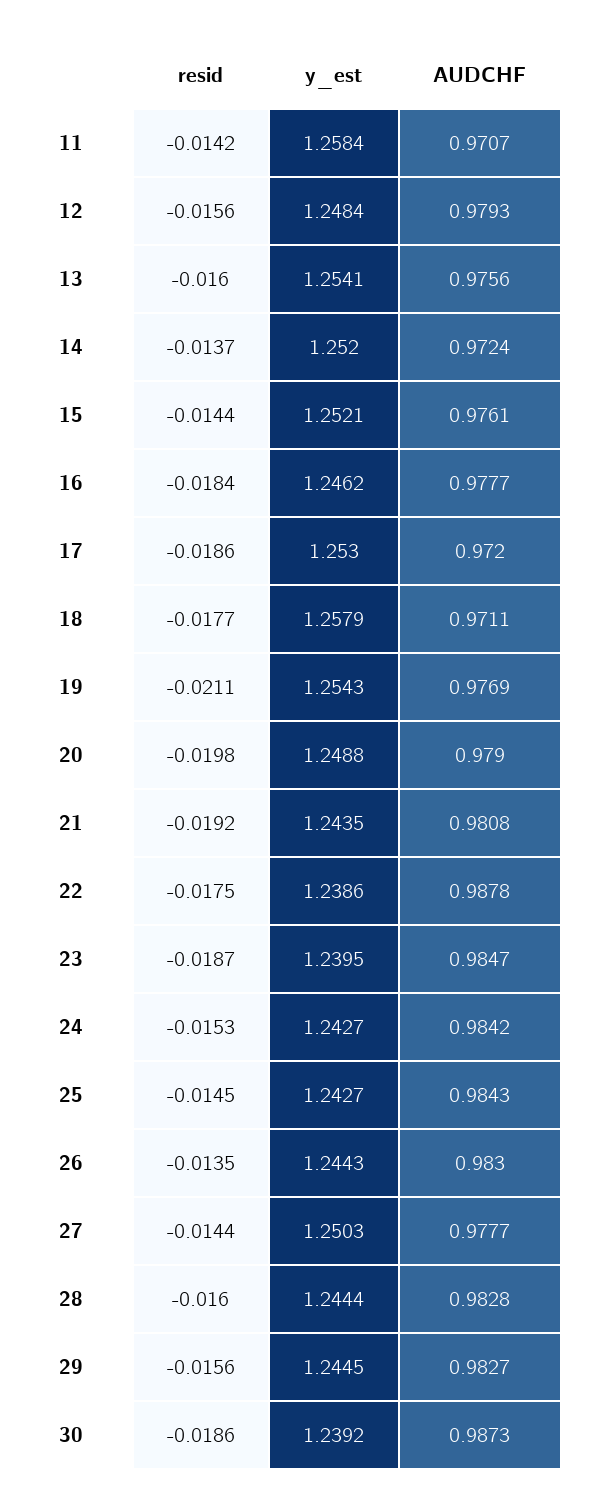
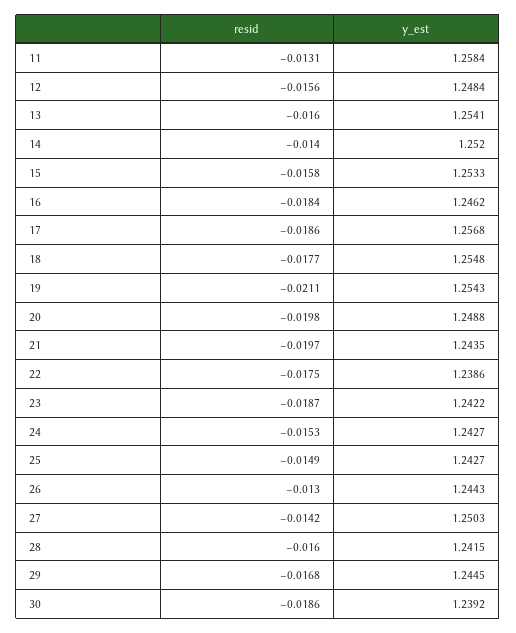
  {
    "resid": {
-     "11": -0.0142,
+     "11": -0.0131,
      "12": -0.0156,
      "13": -0.016,
-     "14": -0.0137,
+     "14": -0.014,
-     "15": -0.0144,
+     "15": -0.0158,
      "16": -0.0184,
      "17": -0.0186,
      "18": -0.0177,
      "19": -0.0211,
      "20": -0.0198,
-     "21": -0.0192,
+     "21": -0.0197,
      "22": -0.0175,
      "23": -0.0187,
      "24": -0.0153,
-     "25": -0.0145,
+     "25": -0.0149,
-     "26": -0.0135,
+     "26": -0.013,
-     "27": -0.0144,
+     "27": -0.0142,
      "28": -0.016,
-     "29": -0.0156,
+     "29": -0.0168,
      "30": -0.0186
    },
    "y_est": {
      "11": 1.2584,
      "12": 1.2484,
      "13": 1.2541,
      "14": 1.252,
-     "15": 1.2521,
+     "15": 1.2533,
      "16": 1.2462,
-     "17": 1.253,
+     "17": 1.2568,
-     "18": 1.2579,
+     "18": 1.2548,
      "19": 1.2543,
      "20": 1.2488,
      "21": 1.2435,
      "22": 1.2386,
-     "23": 1.2395,
+     "23": 1.2422,
      "24": 1.2427,
      "25": 1.2427,
      "26": 1.2443,
      "27": 1.2503,
-     "28": 1.2444,
+     "28": 1.2415,
      "29": 1.2445,
      "30": 1.2392
-   },
+   }
-   "AUDCHF": {
-     "11": 0.9707,
-     "12": 0.9793,
-     "13": 0.9756,
-     "14": 0.9724,
-     "15": 0.9761,
-     "16": 0.9777,
-     "17": 0.972,
-     "18": 0.9711,
-     "19": 0.9769,
-     "20": 0.979,
-     "21": 0.9808,
-     "22": 0.9878,
-     "23": 0.9847,
-     "24": 0.9842,
-     "25": 0.9843,
-     "26": 0.983,
-     "27": 0.9777,
-     "28": 0.9828,
-     "29": 0.9827,
-     "30": 0.9873
-   }
  }

